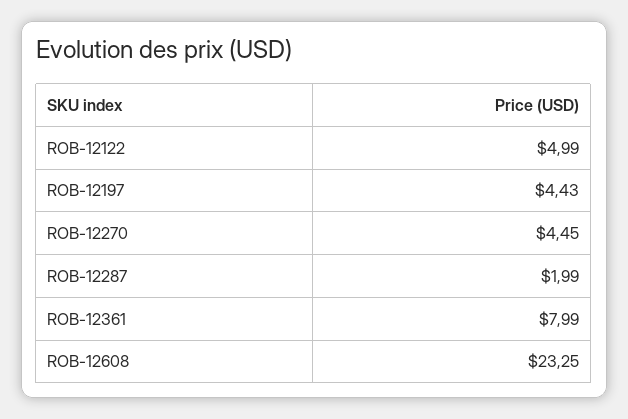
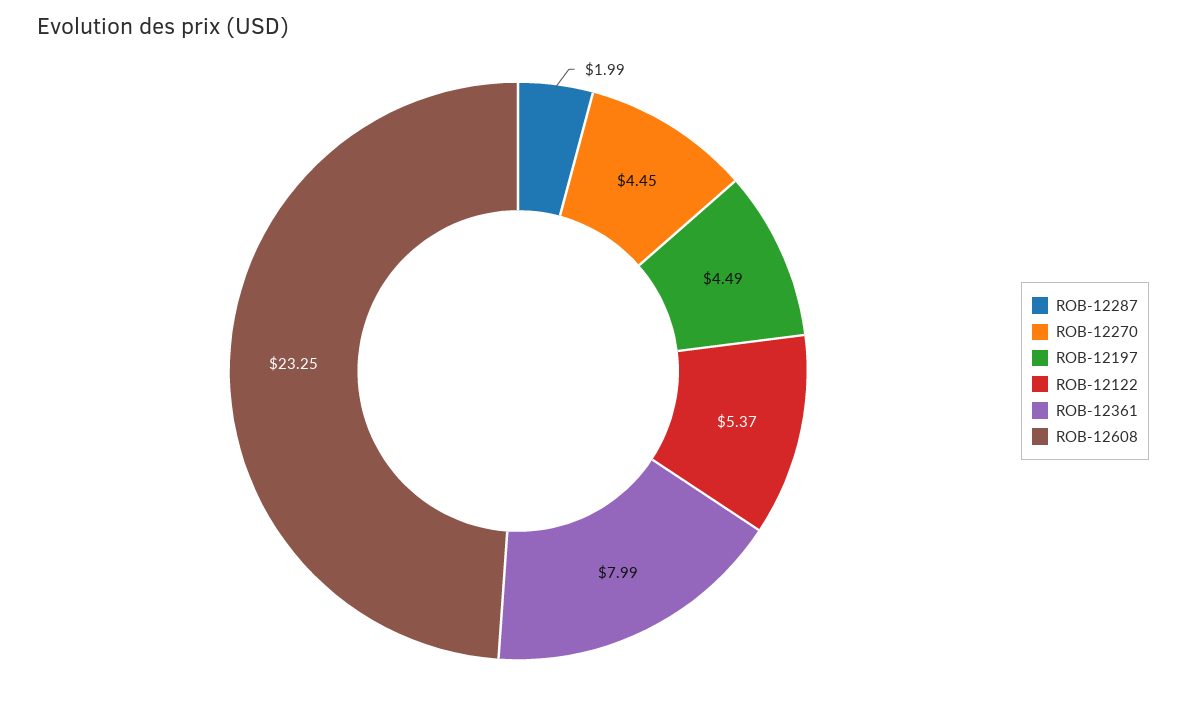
  {
-   "ROB-12122": 4.99,
+   "ROB-12122": 5.37,
-   "ROB-12197": 4.43,
+   "ROB-12197": 4.49,
    "ROB-12270": 4.45,
    "ROB-12287": 1.99,
    "ROB-12361": 7.99,
    "ROB-12608": 23.25
  }

